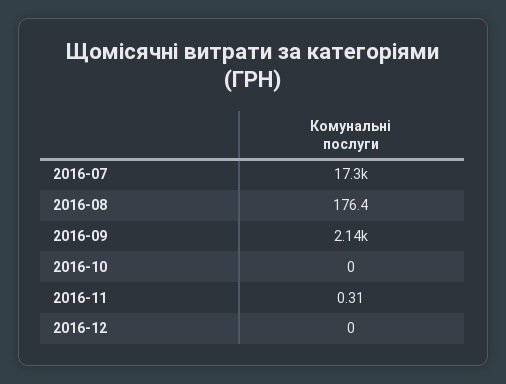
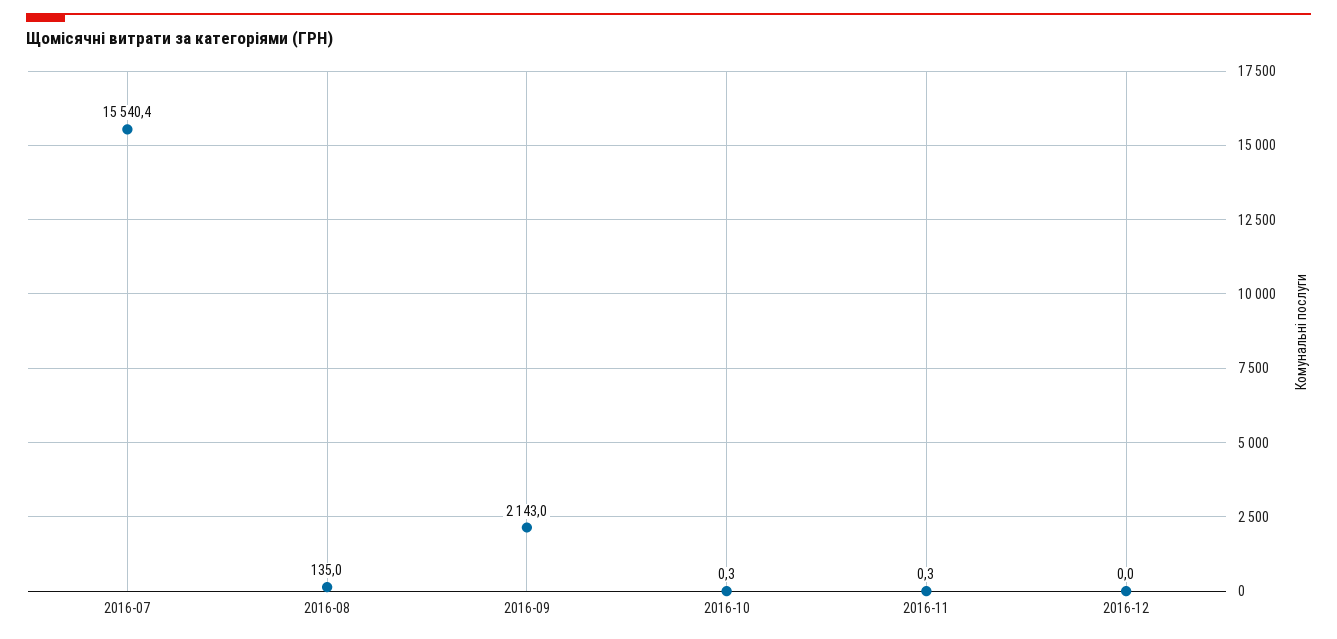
  {
-   "2016-07": 17300,
+   "2016-07": 15540.4,
-   "2016-08": 176.4,
+   "2016-08": 135,
    "2016-09": 2143,
-   "2016-10": 0,
+   "2016-10": 0.3,
    "2016-11": 0.31,
    "2016-12": 0
  }

